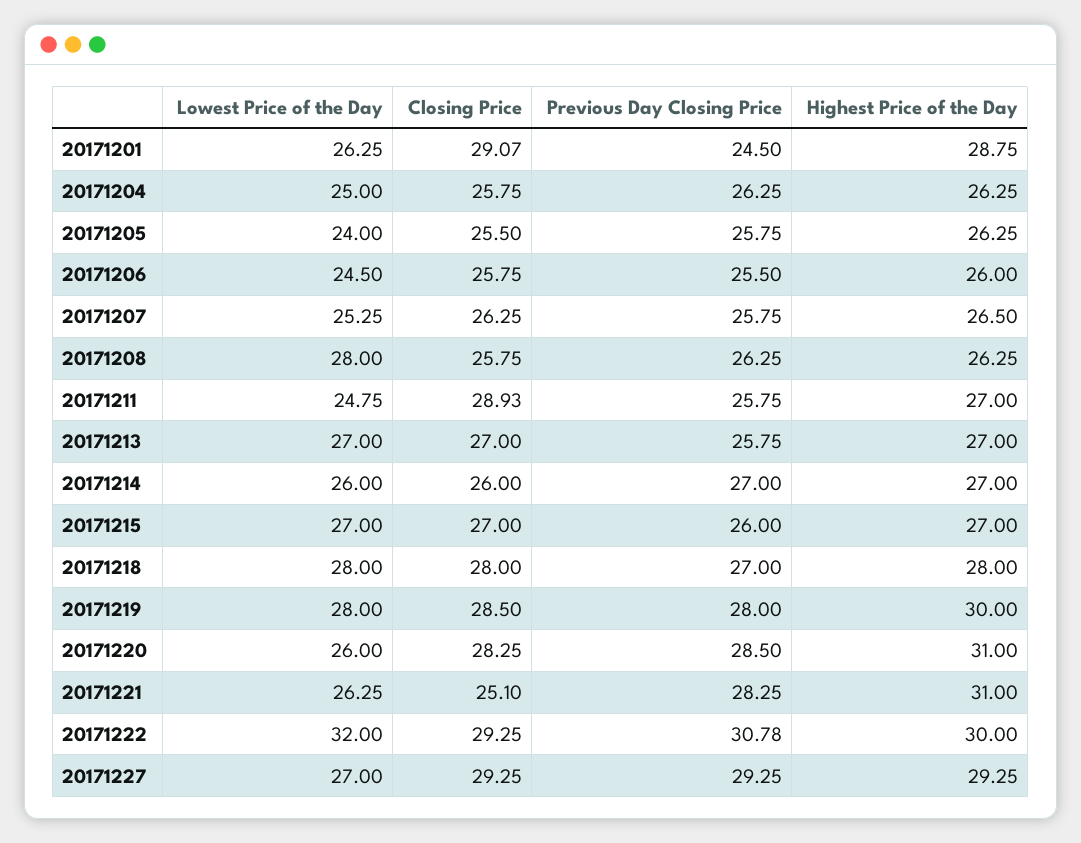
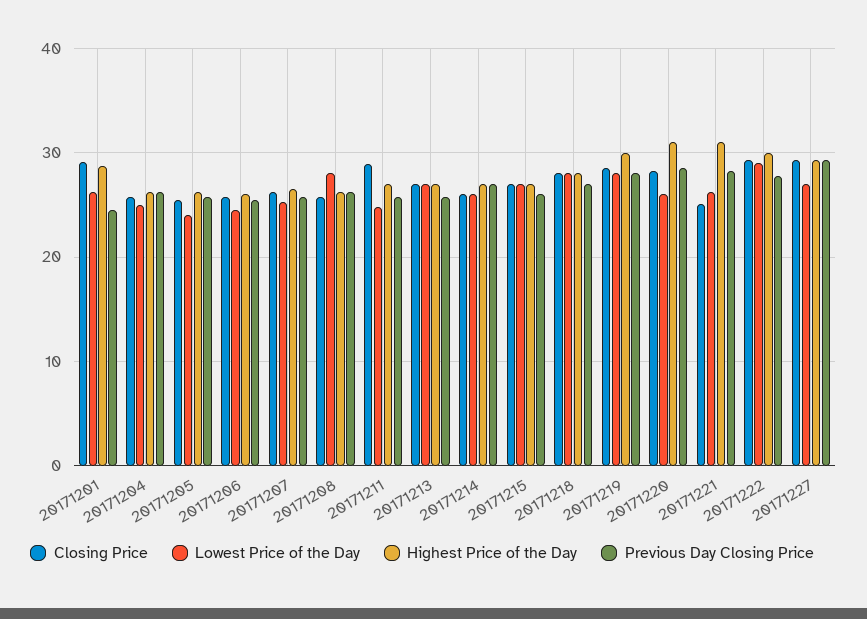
  {
    "Lowest Price of the Day": {
      "20171201": 26.25,
      "20171204": 25,
      "20171205": 24,
      "20171206": 24.5,
      "20171207": 25.25,
      "20171208": 28,
      "20171211": 24.75,
      "20171213": 27,
      "20171214": 26,
      "20171215": 27,
      "20171218": 28,
      "20171219": 28,
      "20171220": 26,
      "20171221": 26.25,
-     "20171222": 32,
+     "20171222": 29,
      "20171227": 27
    },
    "Closing Price": {
      "20171201": 29.07,
      "20171204": 25.75,
      "20171205": 25.5,
      "20171206": 25.75,
      "20171207": 26.25,
      "20171208": 25.75,
      "20171211": 28.93,
      "20171213": 27,
      "20171214": 26,
      "20171215": 27,
      "20171218": 28,
      "20171219": 28.5,
      "20171220": 28.25,
      "20171221": 25.1,
      "20171222": 29.25,
      "20171227": 29.25
    },
    "Previous Day Closing Price": {
      "20171201": 24.5,
      "20171204": 26.25,
      "20171205": 25.75,
      "20171206": 25.5,
      "20171207": 25.75,
      "20171208": 26.25,
      "20171211": 25.75,
      "20171213": 25.75,
      "20171214": 27,
      "20171215": 26,
      "20171218": 27,
      "20171219": 28,
      "20171220": 28.5,
      "20171221": 28.25,
-     "20171222": 30.78,
+     "20171222": 28,
      "20171227": 29.25
    },
    "Highest Price of the Day": {
      "20171201": 28.75,
      "20171204": 26.25,
      "20171205": 26.25,
      "20171206": 26,
      "20171207": 26.5,
      "20171208": 26.25,
      "20171211": 27,
      "20171213": 27,
      "20171214": 27,
      "20171215": 27,
      "20171218": 28,
      "20171219": 30,
      "20171220": 31,
      "20171221": 31,
      "20171222": 30,
      "20171227": 29.25
    }
  }

